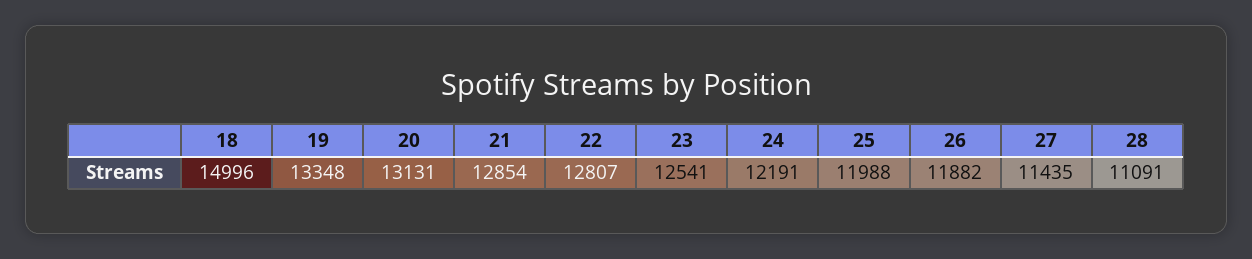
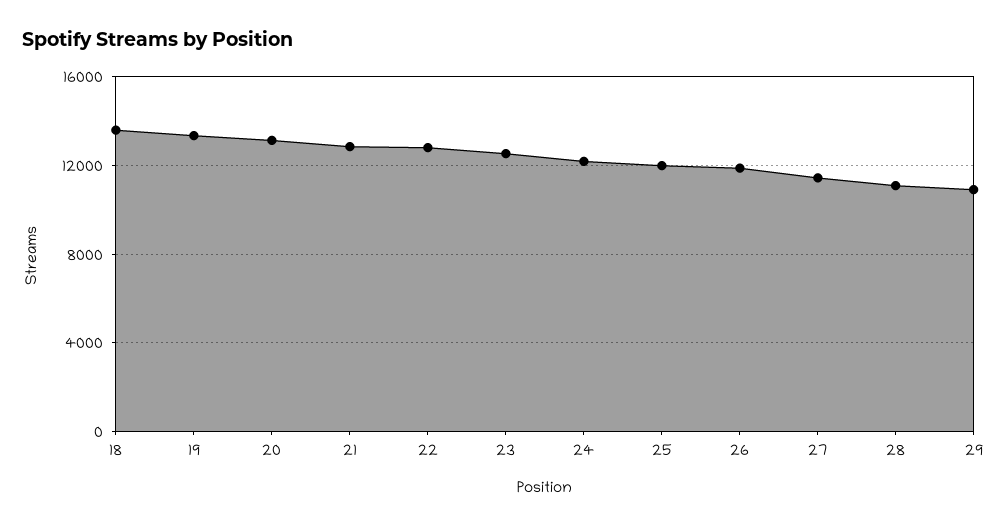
  {
-   "18": 14996,
+   "18": 13500,
    "19": 13348,
    "20": 13131,
    "21": 12854,
    "22": 12807,
    "23": 12541,
    "24": 12191,
    "25": 11988,
    "26": 11882,
    "27": 11435,
-   "28": 11091
+   "28": 11091,
+   "29": 11000
  }

